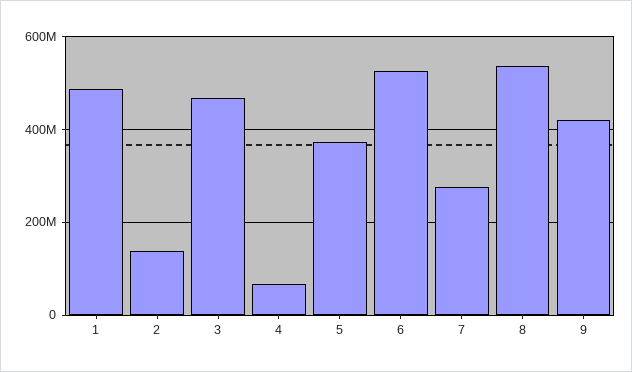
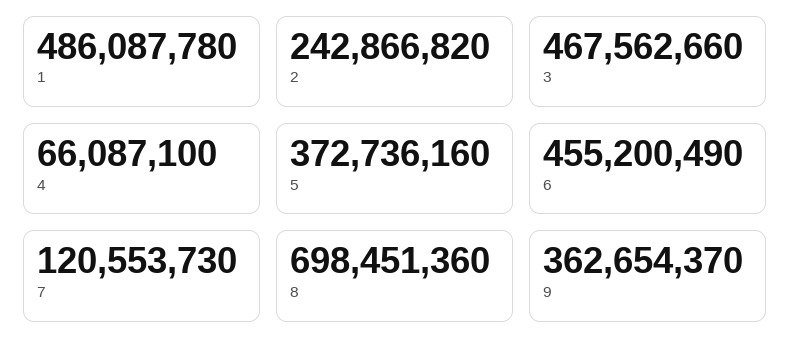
  {
    "1": 486087780,
-   "2": 140000000,
+   "2": 242866820,
    "3": 467562660,
    "4": 66087100,
    "5": 372736160,
-   "6": 520000000,
+   "6": 455200490,
-   "7": 280000000,
+   "7": 120553730,
-   "8": 540000000,
+   "8": 698451360,
-   "9": 420000000
+   "9": 362654370
  }

